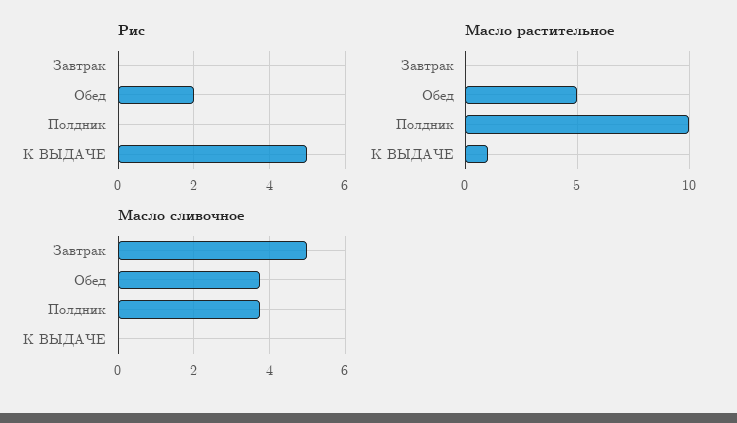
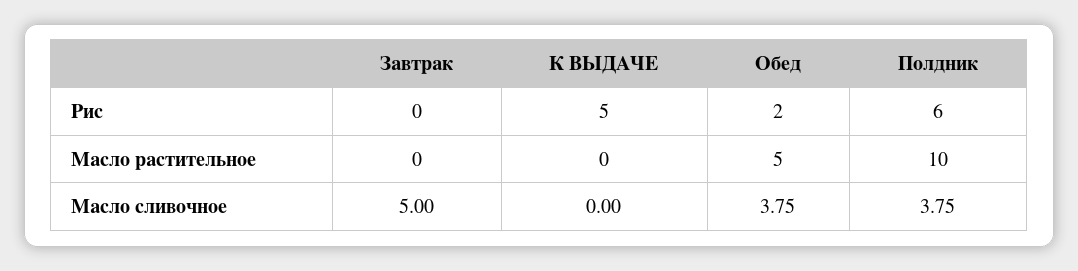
  {
    "Рис": {
      "Завтрак": 0,
      "Обед": 2,
-     "Полдник": 0,
+     "Полдник": 6,
      "К ВЫДАЧЕ": 5
    },
    "Масло растительное": {
      "Завтрак": 0,
      "Обед": 5,
      "Полдник": 10,
-     "К ВЫДАЧЕ": 1
+     "К ВЫДАЧЕ": 0
    },
    "Масло сливочное": {
      "Завтрак": 5,
      "Обед": 3.75,
      "Полдник": 3.75,
      "К ВЫДАЧЕ": 0
    }
  }

